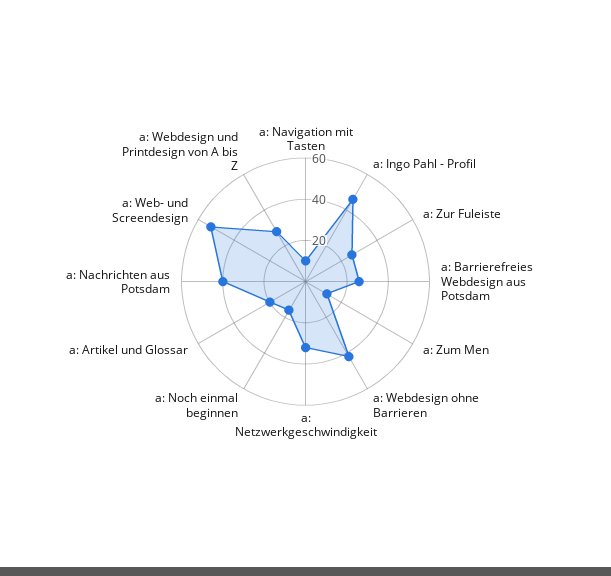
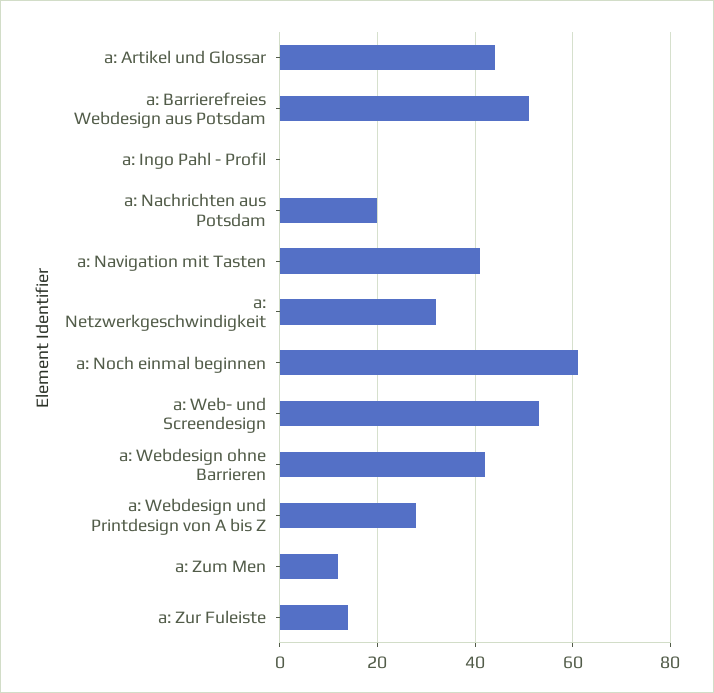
  {
-   "a: Navigation mit Tasten": 10,
+   "a: Navigation mit Tasten": 40,
-   "a: Ingo Pahl - Profil": 45,
+   "a: Ingo Pahl - Profil": 0,
-   "a: Zur Fuleiste": 25,
+   "a: Zur Fuleiste": 15,
-   "a: Barrierefreies Webdesign aus Potsdam": 25,
+   "a: Barrierefreies Webdesign aus Potsdam": 50,
    "a: Zum Men": 10,
    "a: Webdesign ohne Barrieren": 40,
    "a: Netzwerkgeschwindigkeit": 30,
-   "a: Noch einmal beginnen": 15,
+   "a: Noch einmal beginnen": 60,
-   "a: Artikel und Glossar": 20,
+   "a: Artikel und Glossar": 45,
-   "a: Nachrichten aus Potsdam": 40,
+   "a: Nachrichten aus Potsdam": 20,
    "a: Web- und Screendesign": 55,
    "a: Webdesign und Printdesign von A bis Z": 30
  }

